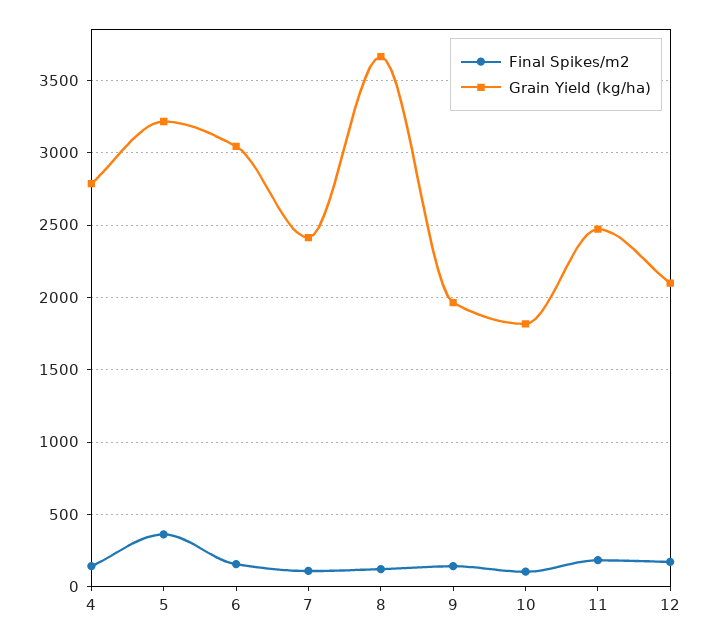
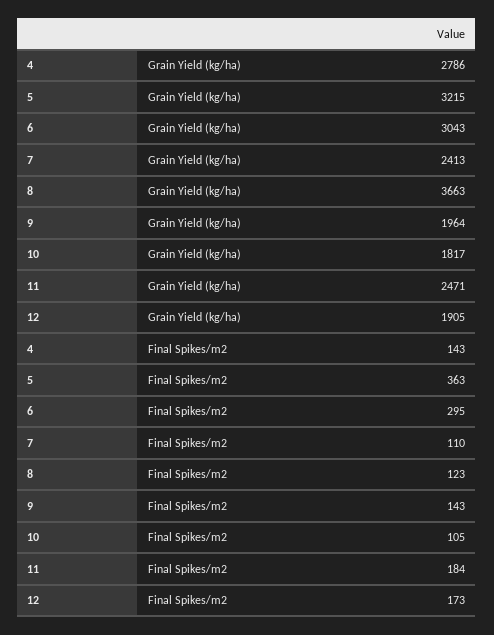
  {
    "Final Spikes/m2": {
      "4": 143,
      "5": 363,
-     "6": 150,
+     "6": 295,
      "7": 110,
      "8": 123,
      "9": 143,
      "10": 105,
      "11": 184,
      "12": 173
    },
    "Grain Yield (kg/ha)": {
      "4": 2786,
      "5": 3215,
      "6": 3043,
      "7": 2413,
      "8": 3663,
      "9": 1964,
      "10": 1817,
      "11": 2471,
-     "12": 2100
+     "12": 1905
    }
  }

